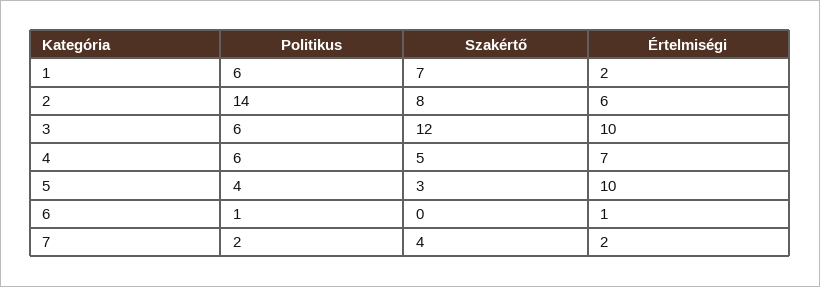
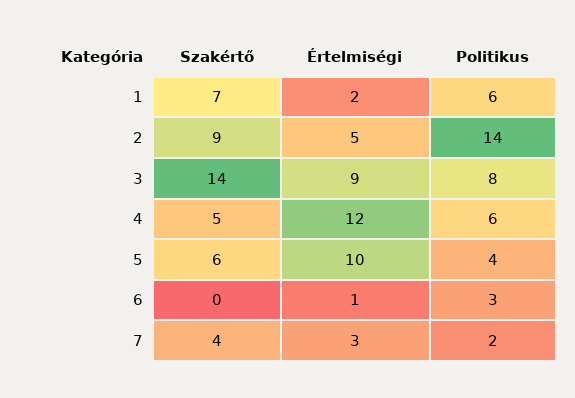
  {
    "Politikus": {
      "1": 6,
      "2": 14,
-     "3": 6,
+     "3": 8,
      "4": 6,
      "5": 4,
-     "6": 1,
+     "6": 3,
      "7": 2
    },
    "Szakértő": {
      "1": 7,
-     "2": 8,
+     "2": 9,
-     "3": 12,
+     "3": 14,
      "4": 5,
-     "5": 3,
+     "5": 6,
      "6": 0,
      "7": 4
    },
    "Értelmiségi": {
      "1": 2,
-     "2": 6,
+     "2": 5,
-     "3": 10,
+     "3": 9,
-     "4": 7,
+     "4": 12,
      "5": 10,
      "6": 1,
-     "7": 2
+     "7": 3
    }
  }

